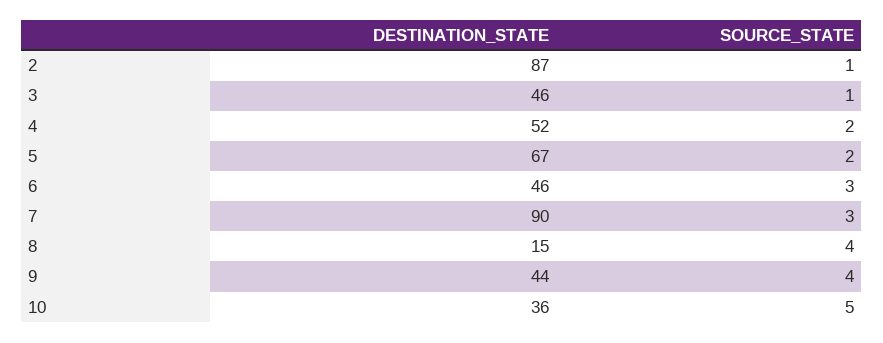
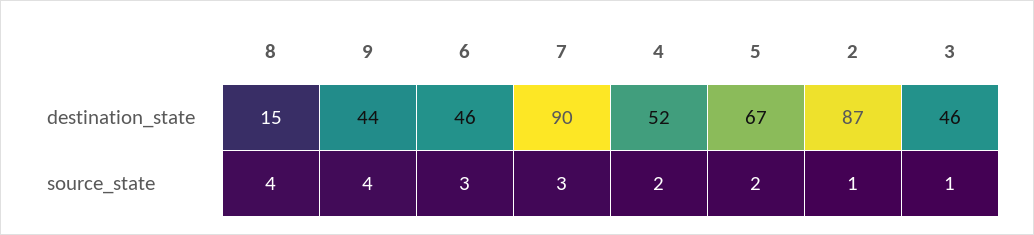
  {
    "DESTINATION_STATE": {
      "2": 87,
      "3": 46,
      "4": 52,
      "5": 67,
      "6": 46,
      "7": 90,
      "8": 15,
-     "9": 44,
+     "9": 44
-     "10": 36
    },
    "SOURCE_STATE": {
      "2": 1,
      "3": 1,
      "4": 2,
      "5": 2,
      "6": 3,
      "7": 3,
      "8": 4,
-     "9": 4,
+     "9": 4
-     "10": 5
    }
  }

